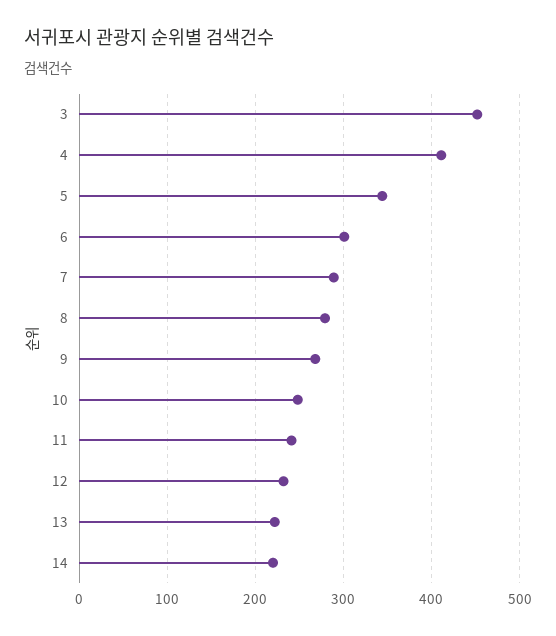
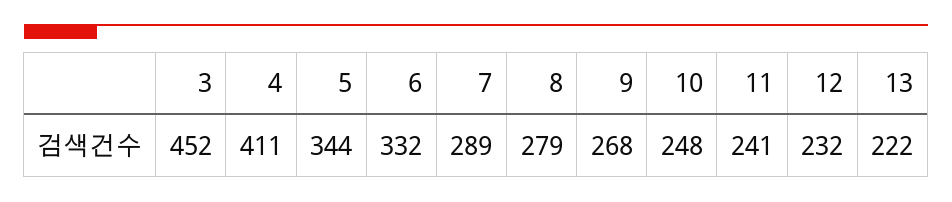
  {
    "3": 452,
    "4": 411,
    "5": 344,
-   "6": 300,
+   "6": 332,
    "7": 289,
    "8": 279,
    "9": 268,
    "10": 248,
    "11": 241,
    "12": 232,
-   "13": 222,
+   "13": 222
-   "14": 220
  }

